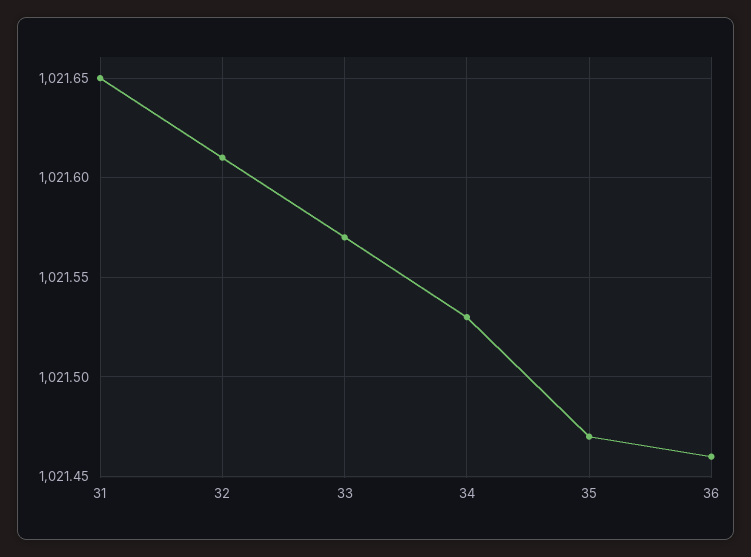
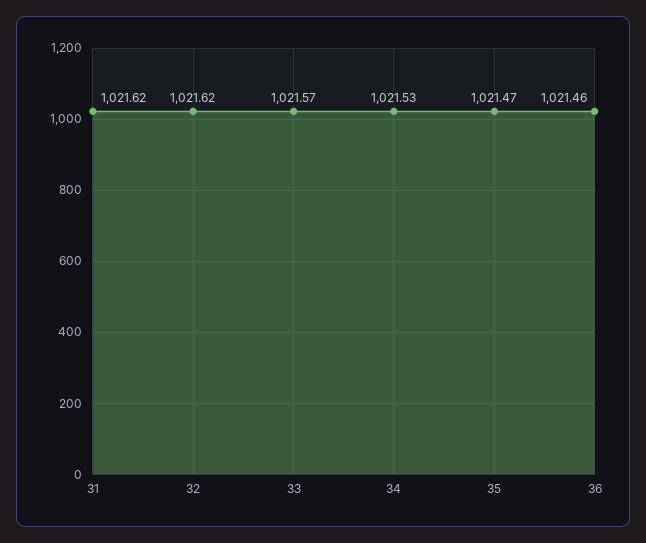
  {
-   "31": 1021.65,
+   "31": 1021.62,
-   "32": 1021.61,
+   "32": 1021.62,
    "33": 1021.57,
    "34": 1021.53,
    "35": 1021.47,
    "36": 1021.46
  }

